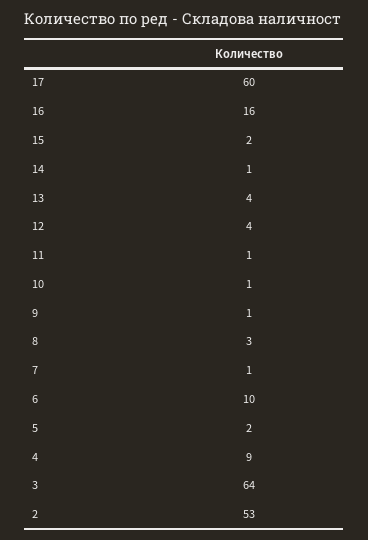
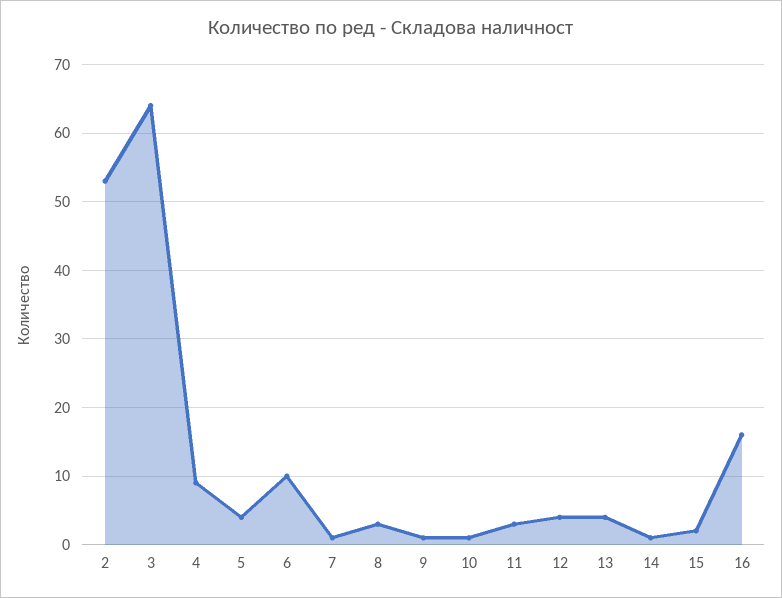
  {
-   "17": 60,
    "16": 16,
    "15": 2,
    "14": 1,
    "13": 4,
    "12": 4,
-   "11": 1,
+   "11": 3,
    "10": 1,
    "9": 1,
    "8": 3,
    "7": 1,
    "6": 10,
-   "5": 2,
+   "5": 4,
    "4": 9,
    "3": 64,
    "2": 53
  }

